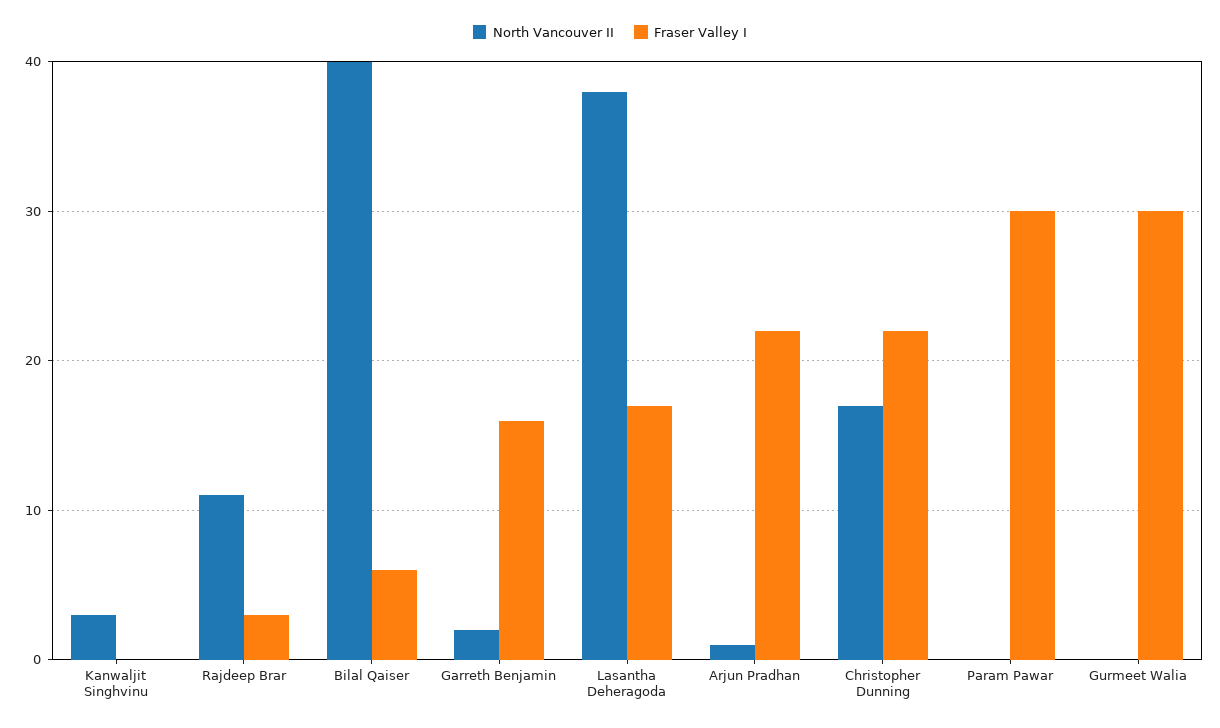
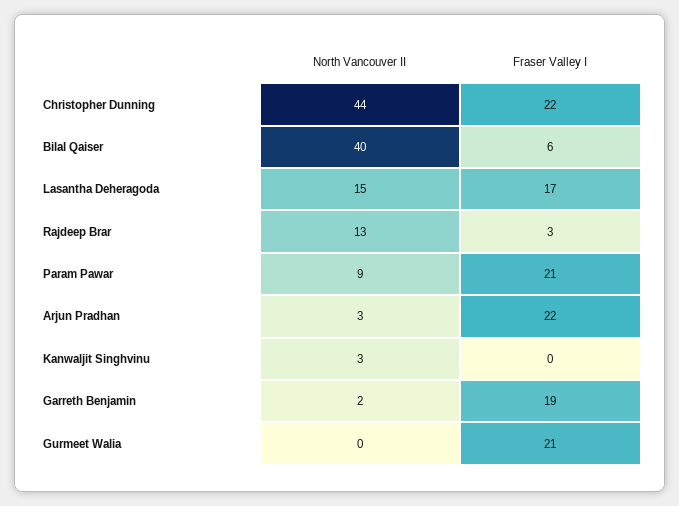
  {
    "North Vancouver II": {
      "Kanwaljit Singhvinu": 3,
-     "Rajdeep Brar": 11,
+     "Rajdeep Brar": 13,
      "Bilal Qaiser": 40,
      "Garreth Benjamin": 2,
-     "Lasantha Deheragoda": 38,
+     "Lasantha Deheragoda": 15,
-     "Arjun Pradhan": 1,
+     "Arjun Pradhan": 3,
-     "Christopher Dunning": 17,
+     "Christopher Dunning": 44,
-     "Param Pawar": 0,
+     "Param Pawar": 9,
      "Gurmeet Walia": 0
    },
    "Fraser Valley I": {
      "Kanwaljit Singhvinu": 0,
      "Rajdeep Brar": 3,
      "Bilal Qaiser": 6,
-     "Garreth Benjamin": 16,
+     "Garreth Benjamin": 19,
      "Lasantha Deheragoda": 17,
      "Arjun Pradhan": 22,
      "Christopher Dunning": 22,
-     "Param Pawar": 30,
+     "Param Pawar": 21,
-     "Gurmeet Walia": 30
+     "Gurmeet Walia": 21
    }
  }

